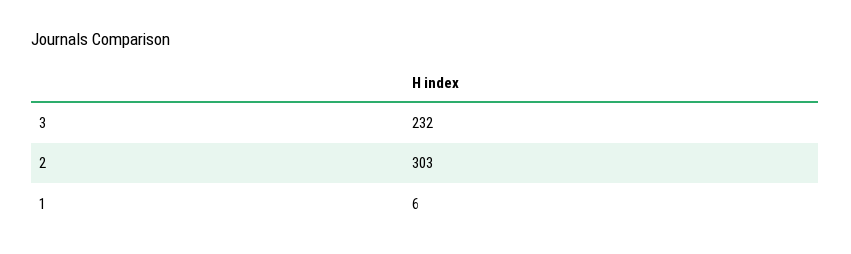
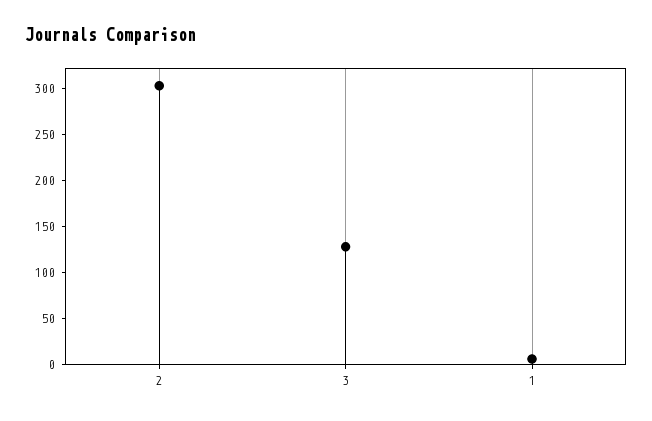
  {
-   "3": 232,
+   "3": 130,
    "2": 303,
    "1": 6
  }

